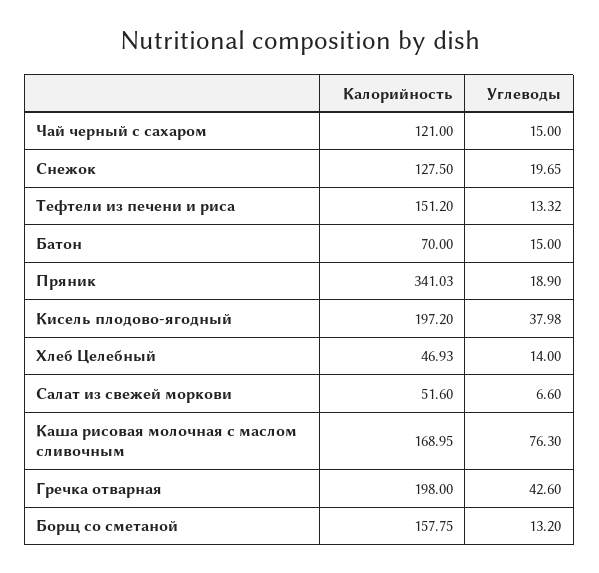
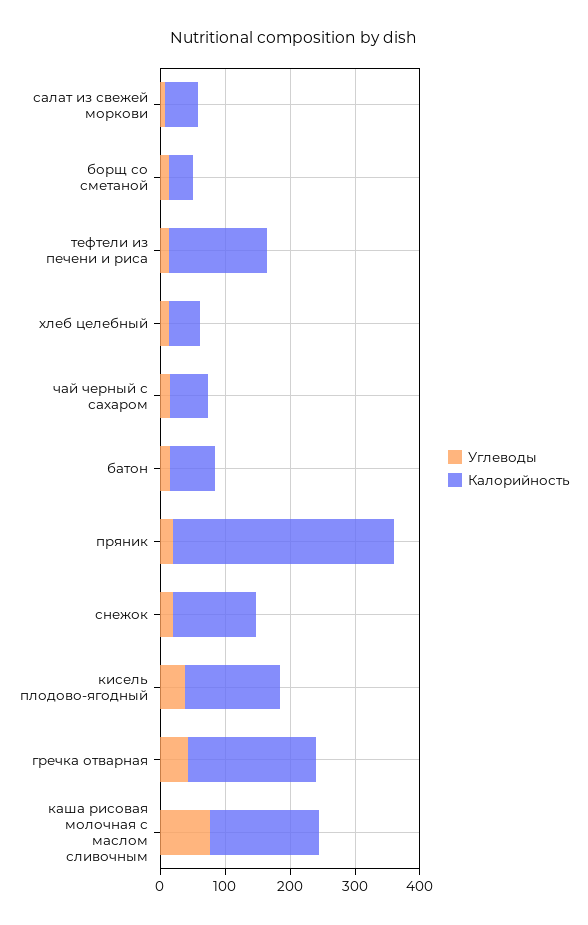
  {
    "Калорийность": {
-     "Чай черный с сахаром": 121,
+     "Чай черный с сахаром": 60,
      "Снежок": 127.5,
      "Тефтели из печени и риса": 151.2,
      "Батон": 70,
      "Пряник": 341.03,
-     "Кисель плодово-ягодный": 197.2,
+     "Кисель плодово-ягодный": 140,
      "Хлеб Целебный": 46.93,
      "Салат из свежей моркови": 51.6,
      "Каша рисовая молочная с маслом сливочным": 168.95,
      "Гречка отварная": 198,
-     "Борщ со сметаной": 157.75
+     "Борщ со сметаной": 40
    },
    "Углеводы": {
      "Чай черный с сахаром": 15,
      "Снежок": 19.65,
      "Тефтели из печени и риса": 13.32,
      "Батон": 15,
      "Пряник": 18.9,
      "Кисель плодово-ягодный": 37.98,
      "Хлеб Целебный": 14,
      "Салат из свежей моркови": 6.6,
      "Каша рисовая молочная с маслом сливочным": 76.3,
      "Гречка отварная": 42.6,
      "Борщ со сметаной": 13.2
    }
  }

